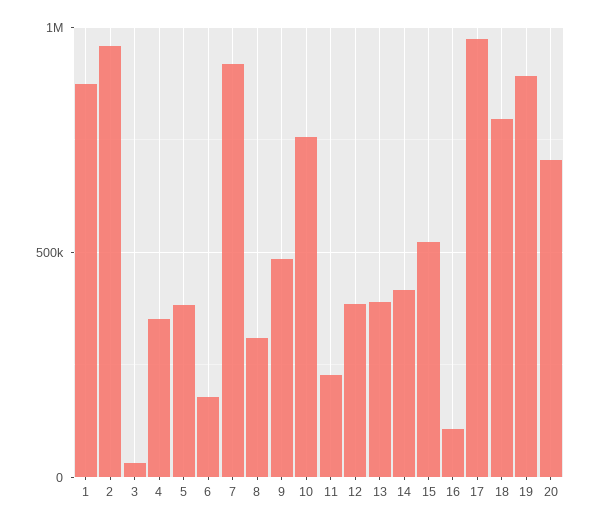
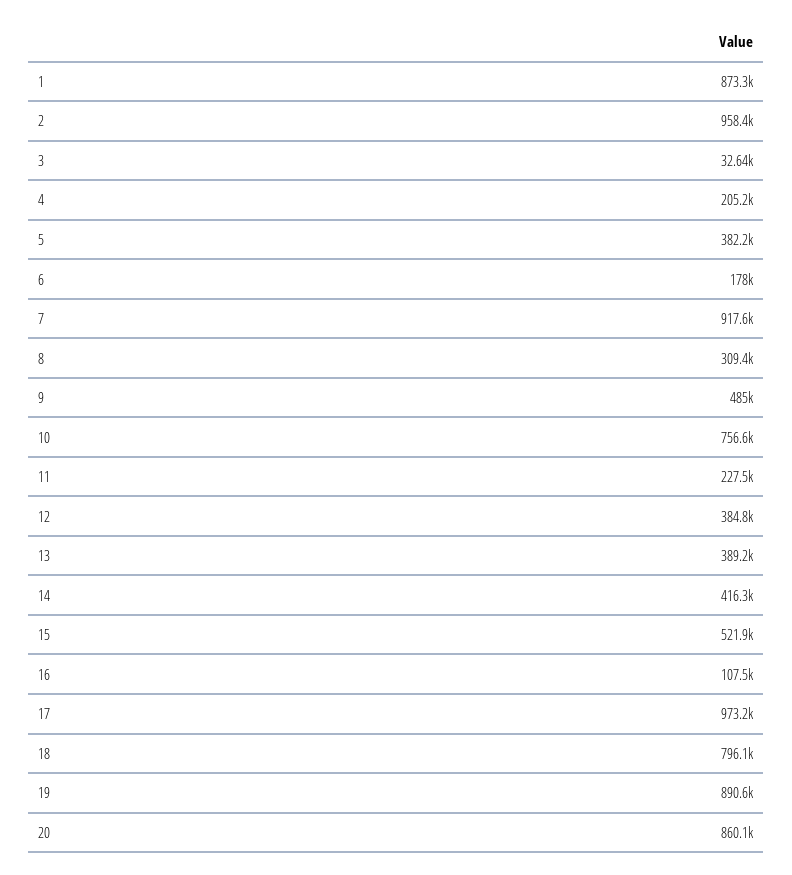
  {
    "1": 873300,
    "2": 958400,
    "3": 32640,
-   "4": 350000,
+   "4": 205200,
    "5": 382200,
    "6": 178000,
    "7": 917600,
    "8": 309400,
    "9": 485000,
    "10": 756600,
    "11": 227500,
    "12": 384800,
    "13": 389200,
    "14": 416300,
    "15": 521900,
    "16": 107500,
    "17": 973200,
    "18": 796100,
    "19": 890600,
-   "20": 700000
+   "20": 860100
  }

